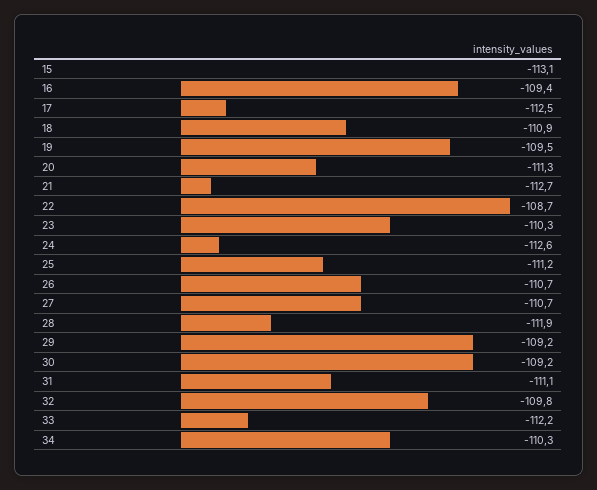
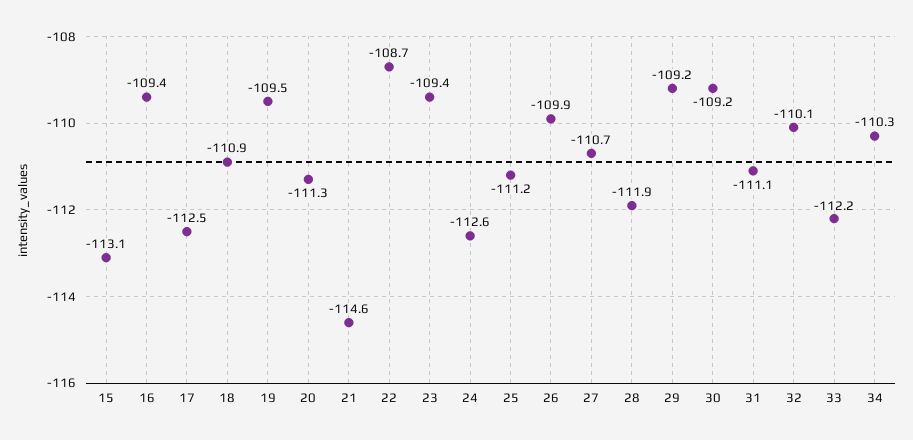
  {
    "15": -113.1,
    "16": -109.4,
    "17": -112.5,
    "18": -110.9,
    "19": -109.5,
    "20": -111.3,
-   "21": -112.7,
+   "21": -114.6,
    "22": -108.7,
-   "23": -110.3,
+   "23": -109.4,
    "24": -112.6,
    "25": -111.2,
-   "26": -110.7,
+   "26": -109.9,
    "27": -110.7,
    "28": -111.9,
    "29": -109.2,
    "30": -109.2,
    "31": -111.1,
-   "32": -109.8,
+   "32": -110.1,
    "33": -112.2,
    "34": -110.3
  }

